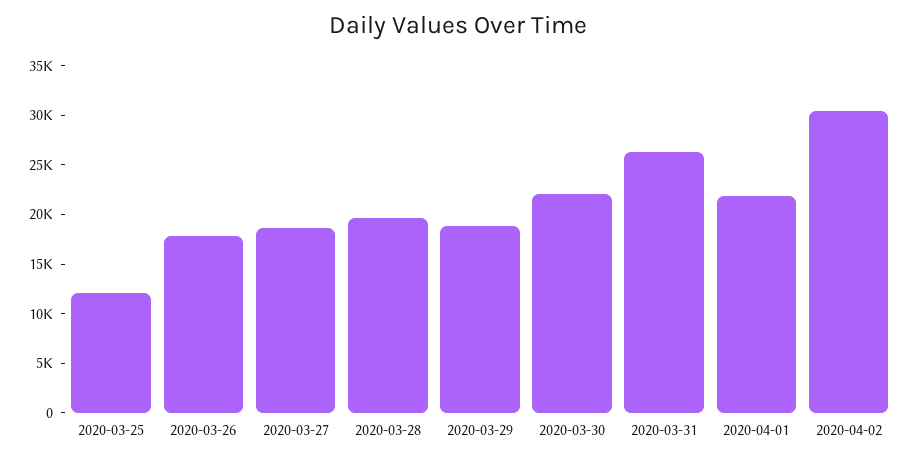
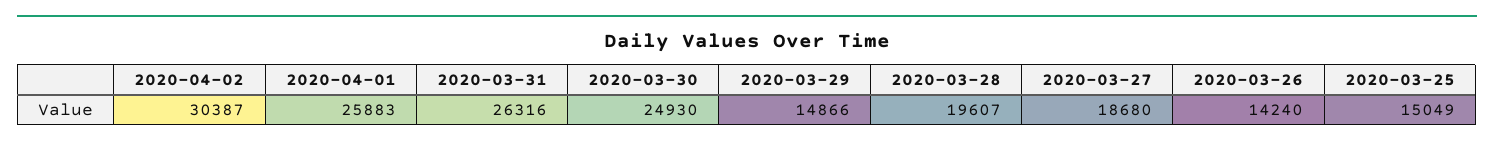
  {
-   "2020-03-25": 12000,
+   "2020-03-25": 15049,
-   "2020-03-26": 18000,
+   "2020-03-26": 14240,
    "2020-03-27": 18680,
    "2020-03-28": 19607,
-   "2020-03-29": 19000,
+   "2020-03-29": 14866,
-   "2020-03-30": 22000,
+   "2020-03-30": 24930,
    "2020-03-31": 26316,
-   "2020-04-01": 22000,
+   "2020-04-01": 25883,
    "2020-04-02": 30387
  }

